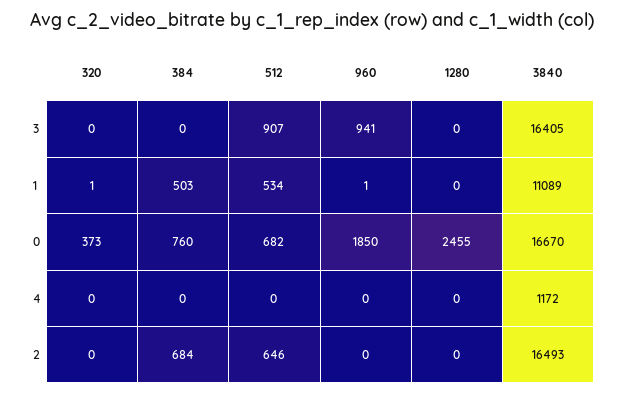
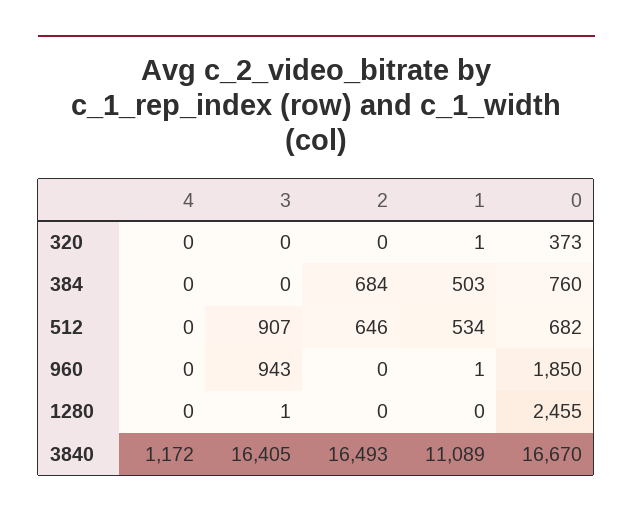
  {
    "320": {
      "3": 0,
      "1": 1,
      "0": 373,
      "4": 0,
      "2": 0
    },
    "384": {
      "3": 0,
      "1": 503,
      "0": 760,
      "4": 0,
      "2": 684
    },
    "512": {
      "3": 907,
      "1": 534,
      "0": 682,
      "4": 0,
      "2": 646
    },
    "960": {
-     "3": 941,
+     "3": 943,
      "1": 1,
      "0": 1850,
      "4": 0,
      "2": 0
    },
    "1280": {
-     "3": 0,
+     "3": 1,
      "1": 0,
      "0": 2455,
      "4": 0,
      "2": 0
    },
    "3840": {
      "3": 16405,
      "1": 11089,
      "0": 16670,
      "4": 1172,
      "2": 16493
    }
  }

